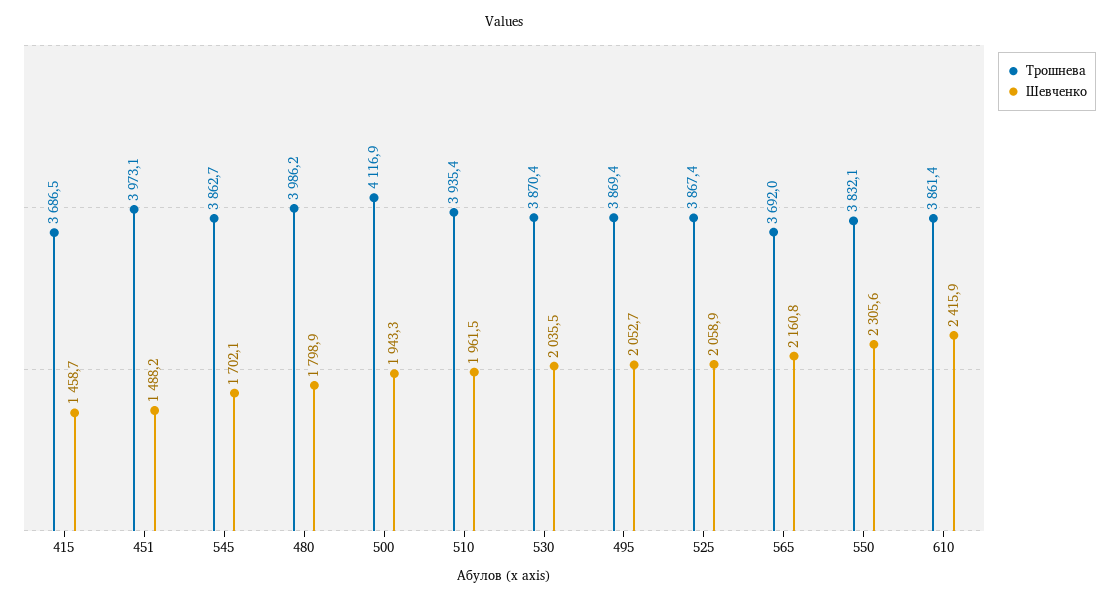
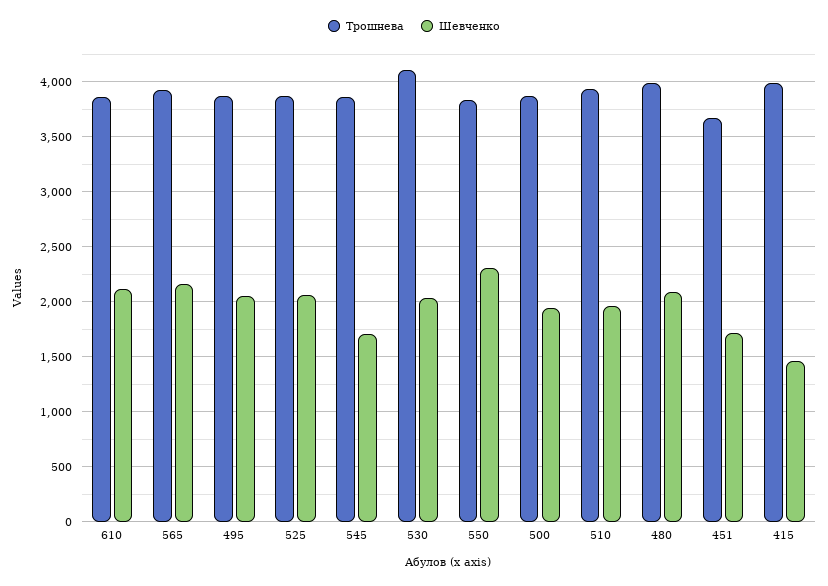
  {
    "Трошнева": {
-     "415": 3686.5,
+     "415": 4000,
-     "451": 3973.1,
+     "451": 3700,
      "545": 3862.7,
      "480": 3986.2,
-     "500": 4116.9,
+     "500": 3900,
      "510": 3935.4,
-     "530": 3870.4,
+     "530": 4100,
      "495": 3869.4,
      "525": 3867.4,
-     "565": 3692,
+     "565": 3900,
      "550": 3832.1,
      "610": 3861.4
    },
    "Шевченко": {
      "415": 1458.7,
-     "451": 1488.2,
+     "451": 1700,
      "545": 1702.1,
-     "480": 1798.9,
+     "480": 2100,
      "500": 1943.3,
      "510": 1961.5,
      "530": 2035.5,
      "495": 2052.7,
      "525": 2058.9,
      "565": 2160.8,
      "550": 2305.6,
-     "610": 2415.9
+     "610": 2100
    }
  }

